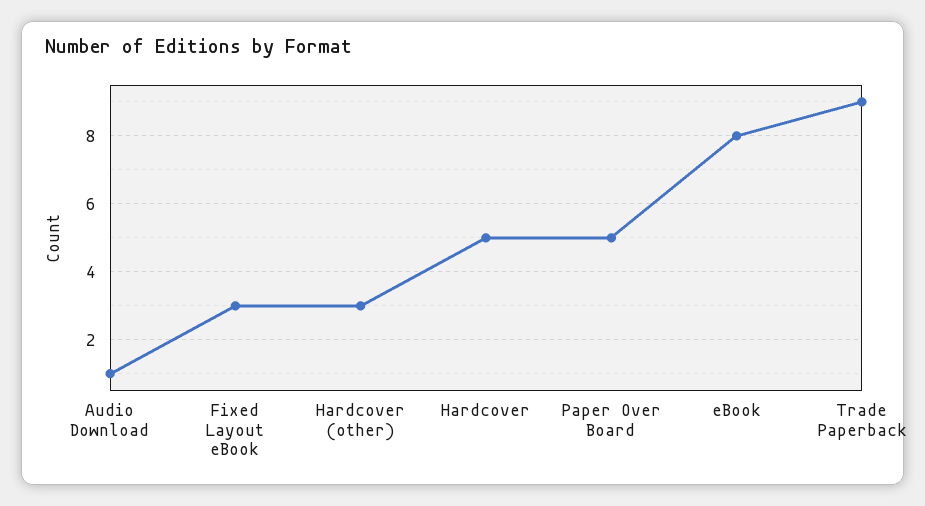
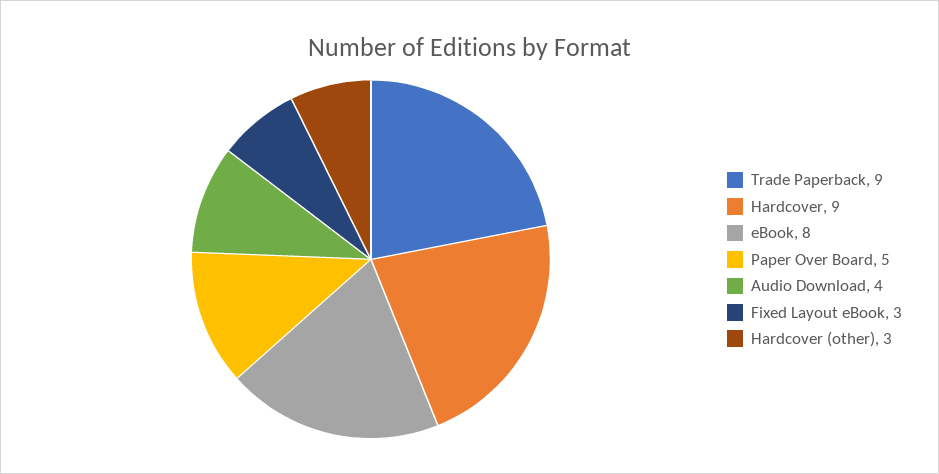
  {
-   "Audio Download": 1,
+   "Audio Download": 4,
    "Fixed Layout eBook": 3,
    "Hardcover (other)": 3,
-   "Hardcover": 5,
+   "Hardcover": 9,
    "Paper Over Board": 5,
    "eBook": 8,
    "Trade Paperback": 9
  }

